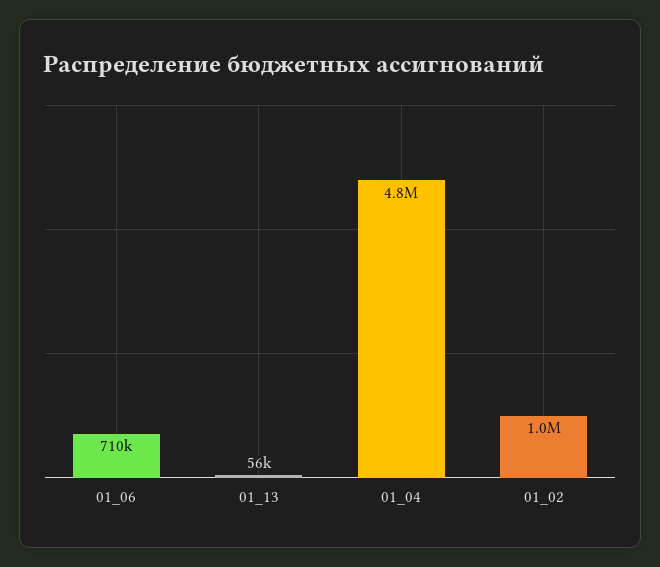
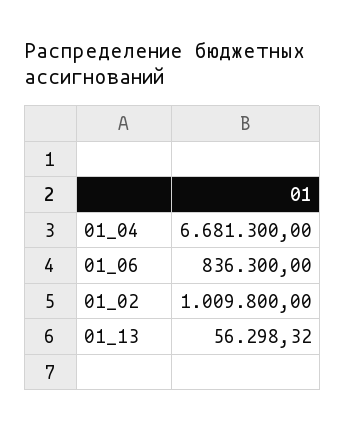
  {
-   "01_06": 710000,
+   "01_06": 836300,
    "01_13": 56298.32,
-   "01_04": 4800000,
+   "01_04": 6681300,
    "01_02": 1009800
  }

